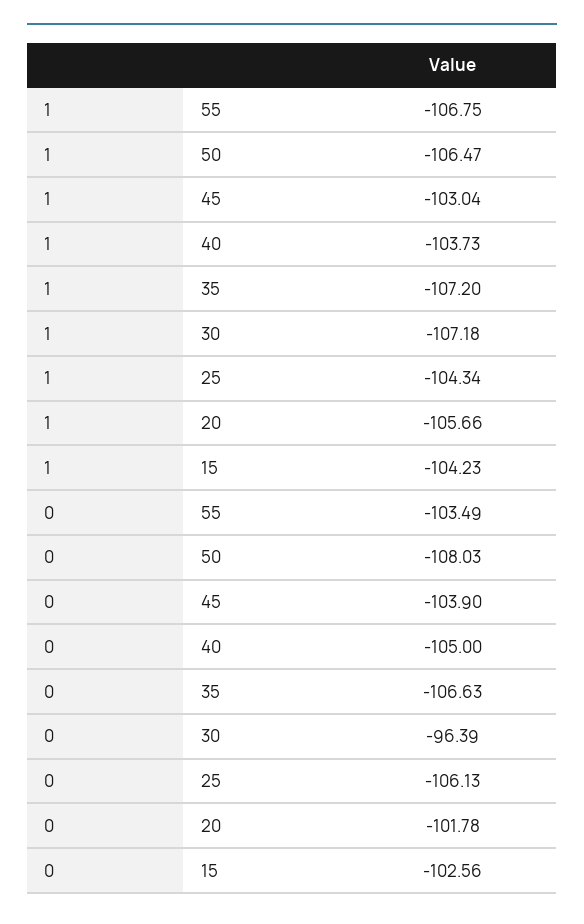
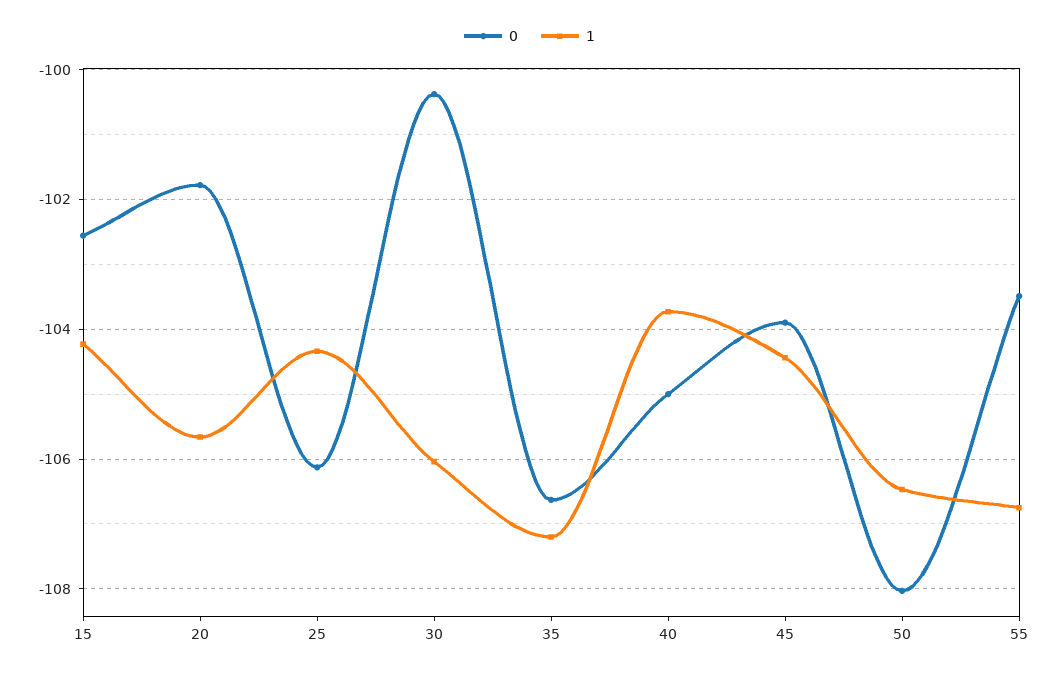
  {
    "1": {
      "55": -106.75,
      "50": -106.47,
-     "45": -103.04,
+     "45": -104.4,
      "40": -103.73,
      "35": -107.2,
-     "30": -107.18,
+     "30": -106,
      "25": -104.34,
      "20": -105.66,
      "15": -104.23
    },
    "0": {
      "55": -103.49,
      "50": -108.03,
      "45": -103.9,
      "40": -105,
      "35": -106.63,
-     "30": -96.39,
+     "30": -100.4,
      "25": -106.13,
      "20": -101.78,
      "15": -102.56
    }
  }

